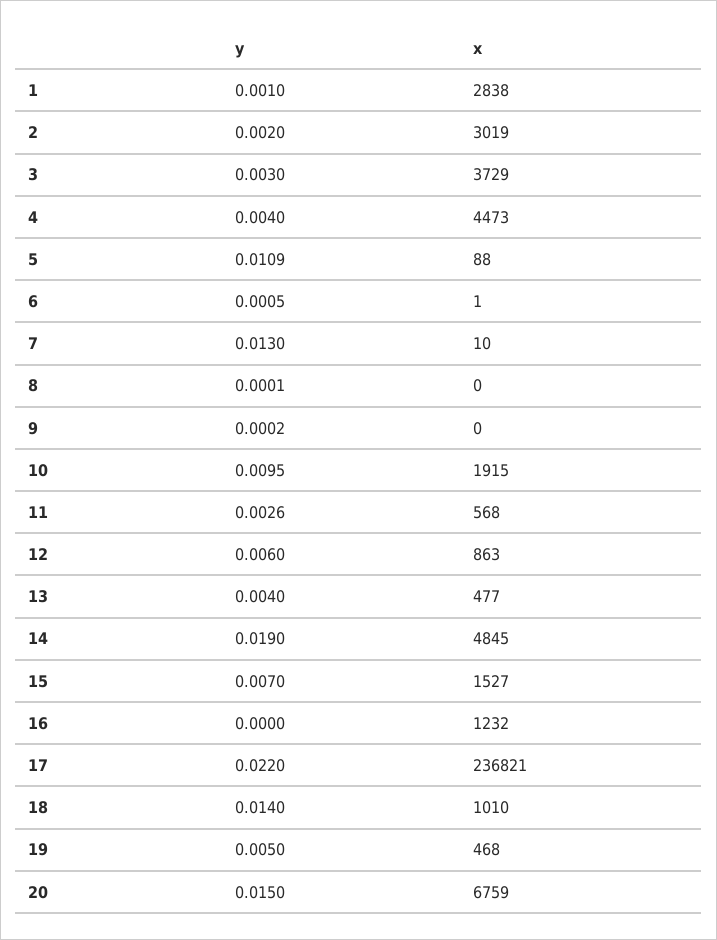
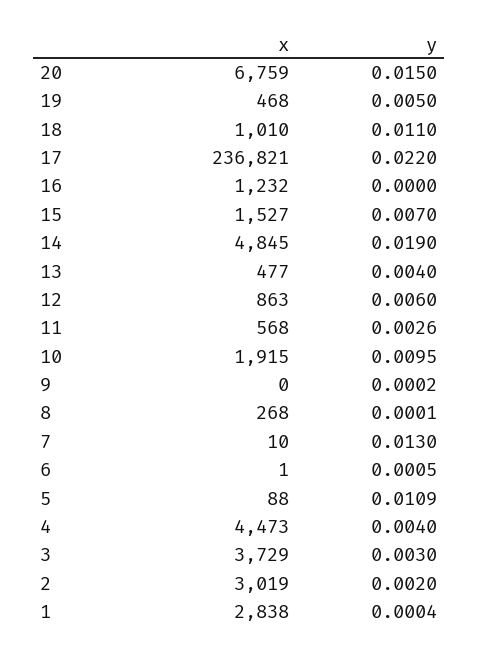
  {
    "y": {
-     "1": 0.001,
+     "1": 0.0004,
      "2": 0.002,
      "3": 0.003,
      "4": 0.004,
      "5": 0.0109,
      "6": 0.0005,
      "7": 0.013,
      "8": 0.0001,
      "9": 0.0002,
      "10": 0.0095,
      "11": 0.0026,
      "12": 0.006,
      "13": 0.004,
      "14": 0.019,
      "15": 0.007,
      "16": 0,
      "17": 0.022,
-     "18": 0.014,
+     "18": 0.011,
      "19": 0.005,
      "20": 0.015
    },
    "x": {
      "1": 2838,
      "2": 3019,
      "3": 3729,
      "4": 4473,
      "5": 88,
      "6": 1,
      "7": 10,
-     "8": 0,
+     "8": 268,
      "9": 0,
      "10": 1915,
      "11": 568,
      "12": 863,
      "13": 477,
      "14": 4845,
      "15": 1527,
      "16": 1232,
      "17": 236821,
      "18": 1010,
      "19": 468,
      "20": 6759
    }
  }

